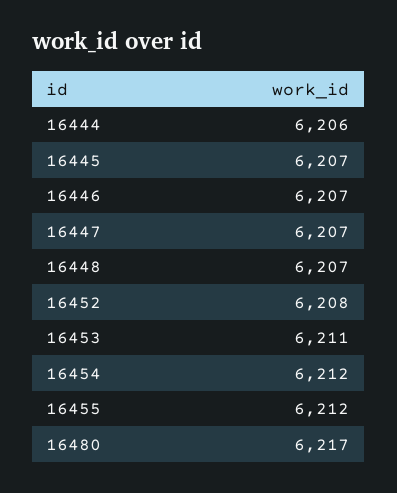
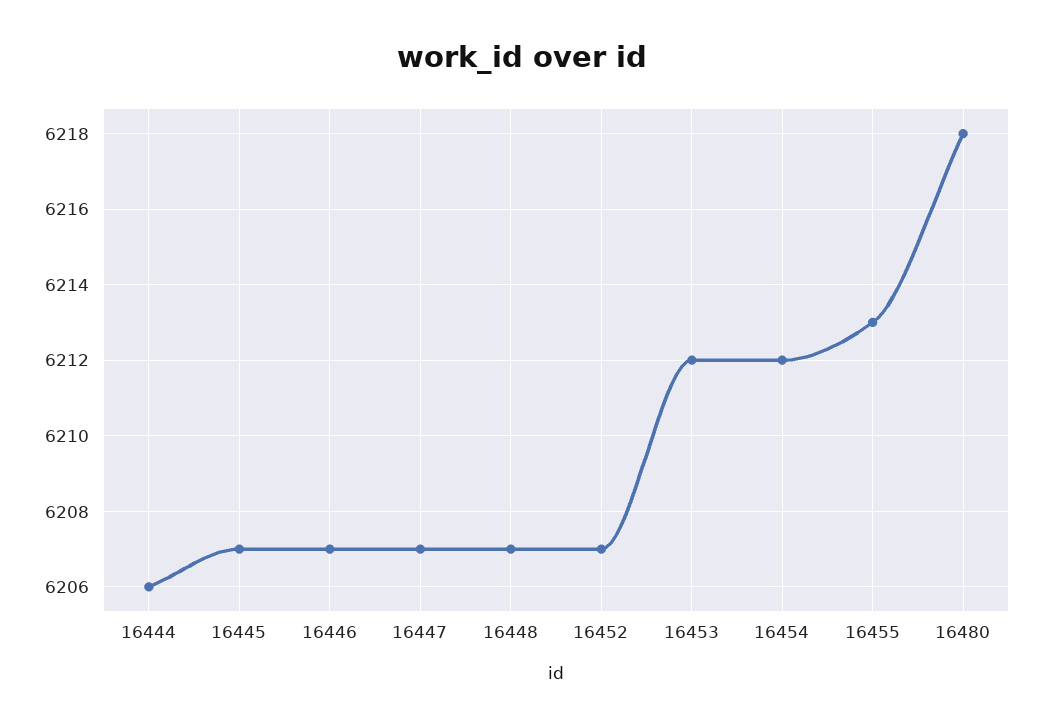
  {
    "16444": 6206,
    "16445": 6207,
    "16446": 6207,
    "16447": 6207,
    "16448": 6207,
-   "16452": 6208,
+   "16452": 6207,
-   "16453": 6211,
+   "16453": 6212,
    "16454": 6212,
-   "16455": 6212,
+   "16455": 6213,
-   "16480": 6217
+   "16480": 6218
  }

